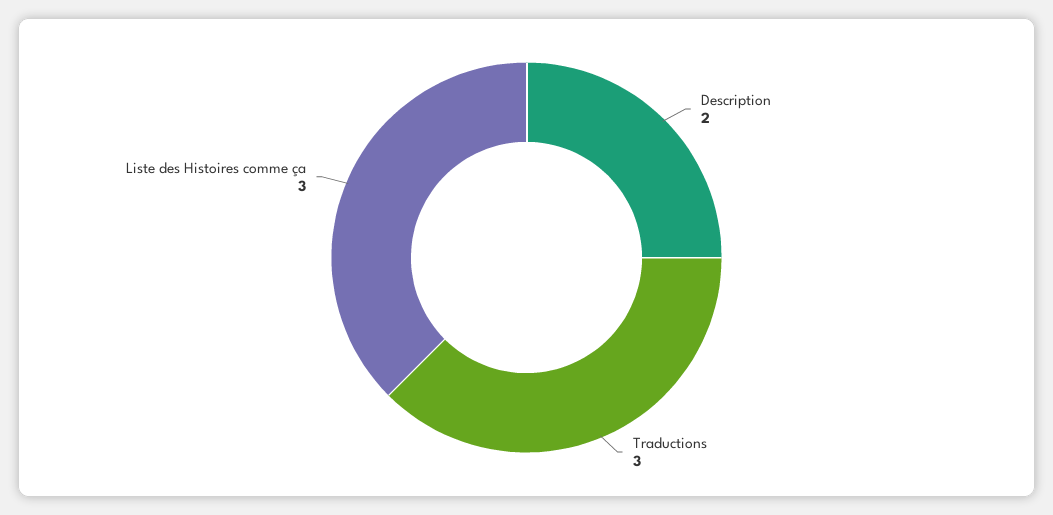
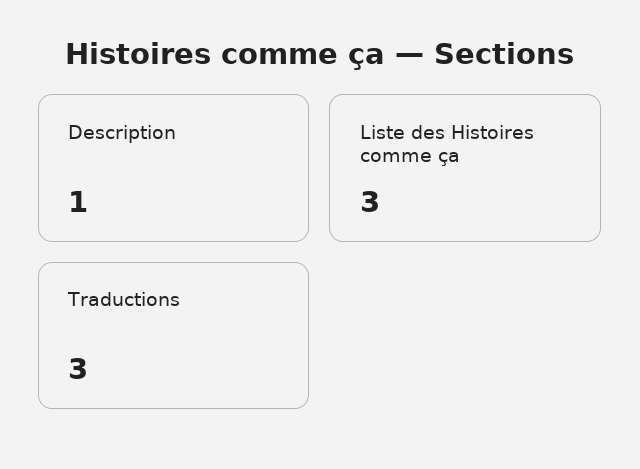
  {
-   "Description": 2,
+   "Description": 1,
    "Traductions": 3,
    "Liste des Histoires comme ça": 3
  }

